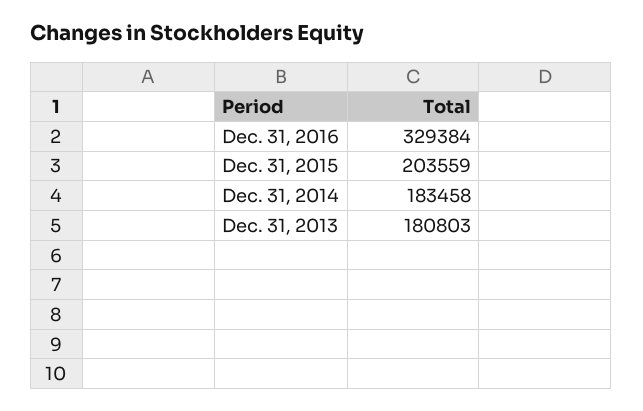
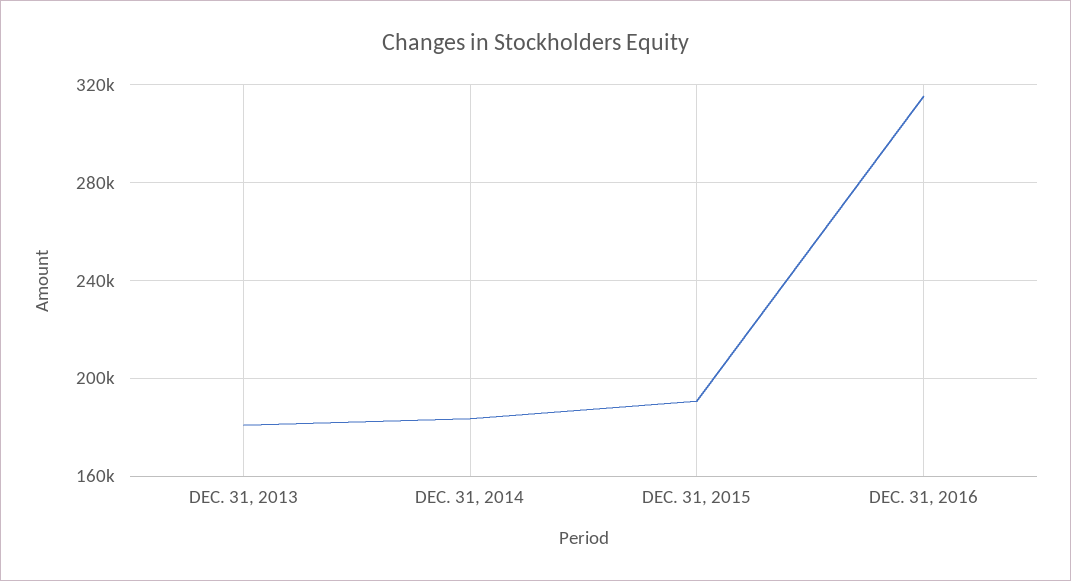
  {
-   "Dec. 31, 2016": 329384,
+   "Dec. 31, 2016": 315000,
-   "Dec. 31, 2015": 203559,
+   "Dec. 31, 2015": 190000,
    "Dec. 31, 2014": 183458,
    "Dec. 31, 2013": 180803
  }

